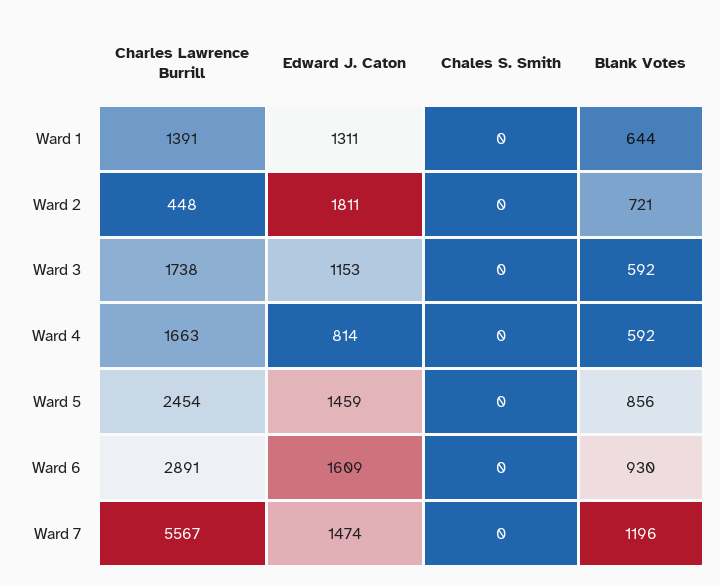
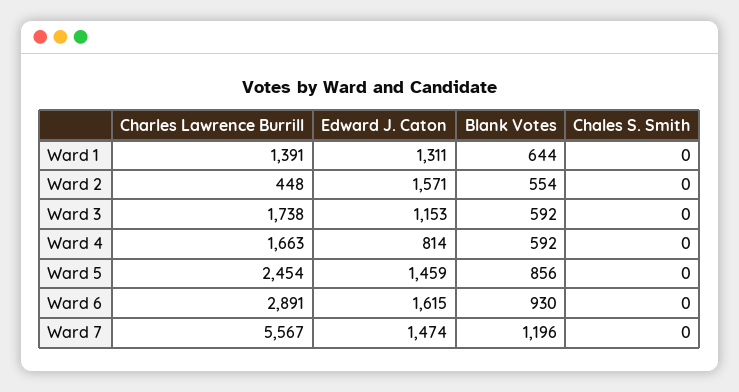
  {
    "Charles Lawrence Burrill": {
      "Ward 1": 1391,
      "Ward 2": 448,
      "Ward 3": 1738,
      "Ward 4": 1663,
      "Ward 5": 2454,
      "Ward 6": 2891,
      "Ward 7": 5567
    },
    "Edward J. Caton": {
      "Ward 1": 1311,
-     "Ward 2": 1811,
+     "Ward 2": 1571,
      "Ward 3": 1153,
      "Ward 4": 814,
      "Ward 5": 1459,
-     "Ward 6": 1609,
+     "Ward 6": 1615,
      "Ward 7": 1474
    },
    "Chales S. Smith": {
      "Ward 1": 0,
      "Ward 2": 0,
      "Ward 3": 0,
      "Ward 4": 0,
      "Ward 5": 0,
      "Ward 6": 0,
      "Ward 7": 0
    },
    "Blank Votes": {
      "Ward 1": 644,
-     "Ward 2": 721,
+     "Ward 2": 554,
      "Ward 3": 592,
      "Ward 4": 592,
      "Ward 5": 856,
      "Ward 6": 930,
      "Ward 7": 1196
    }
  }

